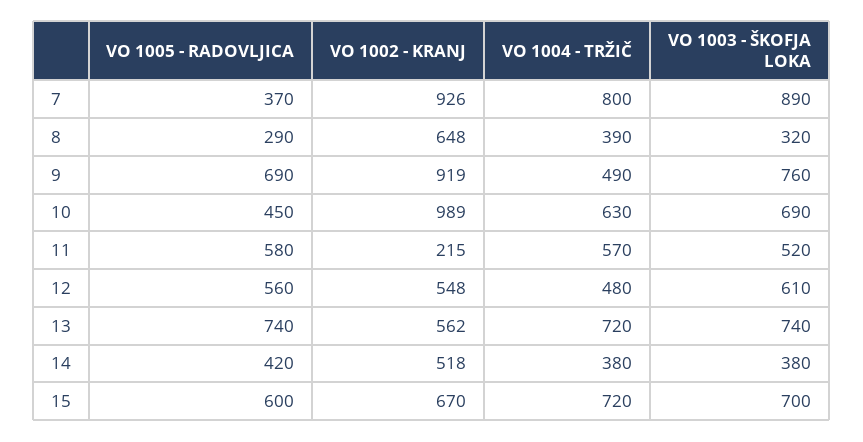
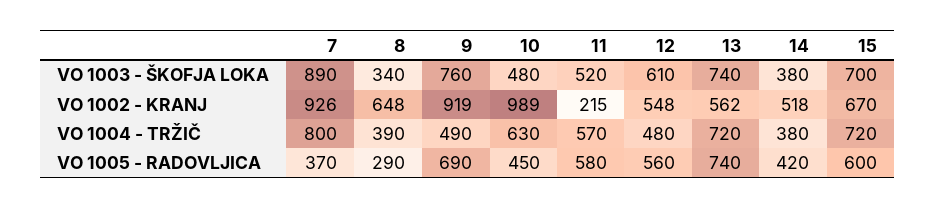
  {
    "VO 1005 - RADOVLJICA": {
      "7": 370,
      "8": 290,
      "9": 690,
      "10": 450,
      "11": 580,
      "12": 560,
      "13": 740,
      "14": 420,
      "15": 600
    },
    "VO 1002 - KRANJ": {
      "7": 926,
      "8": 648,
      "9": 919,
      "10": 989,
      "11": 215,
      "12": 548,
      "13": 562,
      "14": 518,
      "15": 670
    },
    "VO 1004 - TRŽIČ": {
      "7": 800,
      "8": 390,
      "9": 490,
      "10": 630,
      "11": 570,
      "12": 480,
      "13": 720,
      "14": 380,
      "15": 720
    },
    "VO 1003 - ŠKOFJA LOKA": {
      "7": 890,
-     "8": 320,
+     "8": 340,
      "9": 760,
-     "10": 690,
+     "10": 480,
      "11": 520,
      "12": 610,
      "13": 740,
      "14": 380,
      "15": 700
    }
  }

